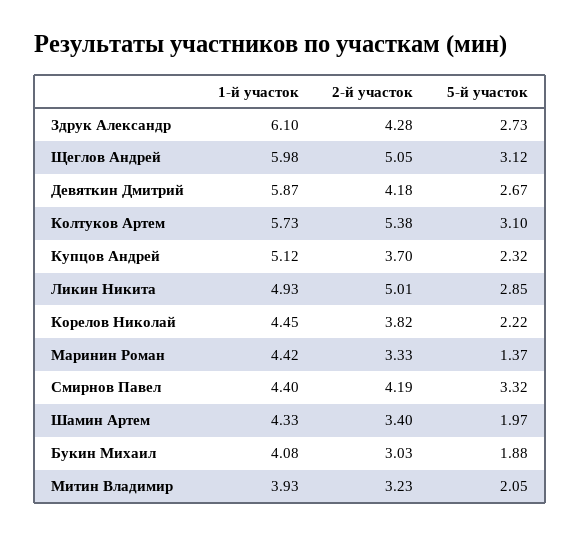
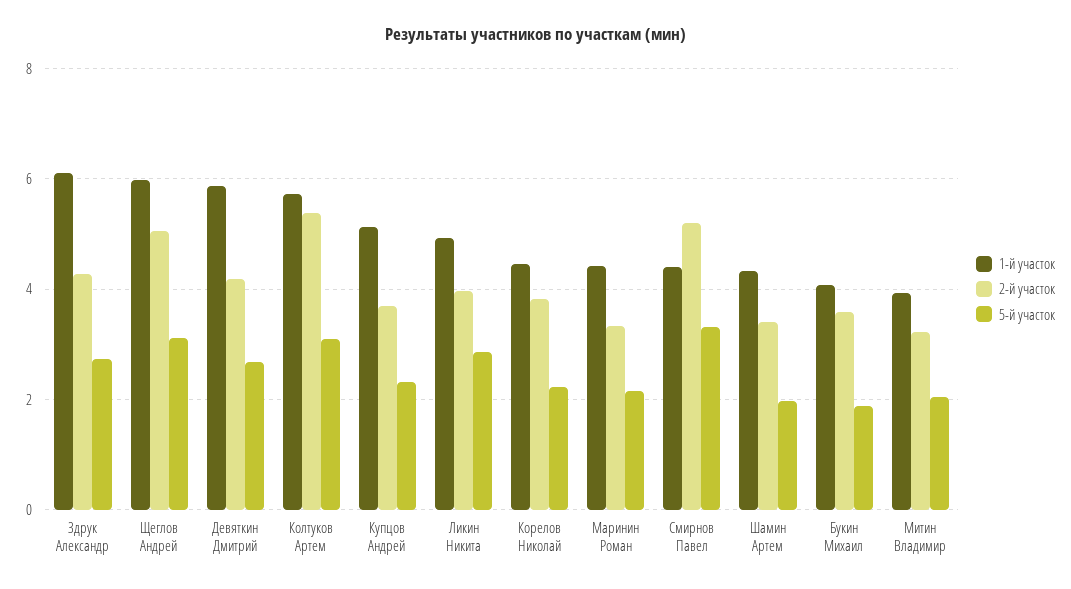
  {
    "1-й участок": {
      "Здрук Александр": 6.1,
      "Щеглов Андрей": 5.98,
      "Девяткин Дмитрий": 5.87,
      "Колтуков Артем": 5.73,
      "Купцов Андрей": 5.12,
      "Ликин Никита": 4.93,
      "Корелов Николай": 4.45,
      "Маринин Роман": 4.42,
      "Смирнов Павел": 4.4,
      "Шамин Артем": 4.33,
      "Букин Михаил": 4.08,
      "Митин Владимир": 3.93
    },
    "2-й участок": {
      "Здрук Александр": 4.28,
      "Щеглов Андрей": 5.05,
      "Девяткин Дмитрий": 4.18,
      "Колтуков Артем": 5.38,
      "Купцов Андрей": 3.7,
-     "Ликин Никита": 5.01,
+     "Ликин Никита": 4,
      "Корелов Николай": 3.82,
      "Маринин Роман": 3.33,
-     "Смирнов Павел": 4.19,
+     "Смирнов Павел": 5.2,
      "Шамин Артем": 3.4,
-     "Букин Михаил": 3.03,
+     "Букин Михаил": 3.6,
      "Митин Владимир": 3.23
    },
    "5-й участок": {
      "Здрук Александр": 2.73,
      "Щеглов Андрей": 3.12,
      "Девяткин Дмитрий": 2.67,
      "Колтуков Артем": 3.1,
      "Купцов Андрей": 2.32,
      "Ликин Никита": 2.85,
      "Корелов Николай": 2.22,
-     "Маринин Роман": 1.37,
+     "Маринин Роман": 2.2,
      "Смирнов Павел": 3.32,
      "Шамин Артем": 1.97,
      "Букин Михаил": 1.88,
      "Митин Владимир": 2.05
    }
  }

